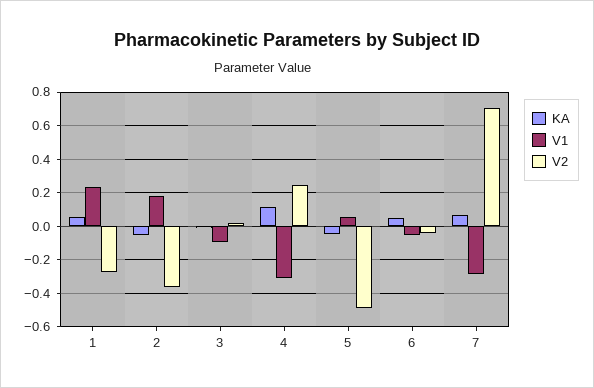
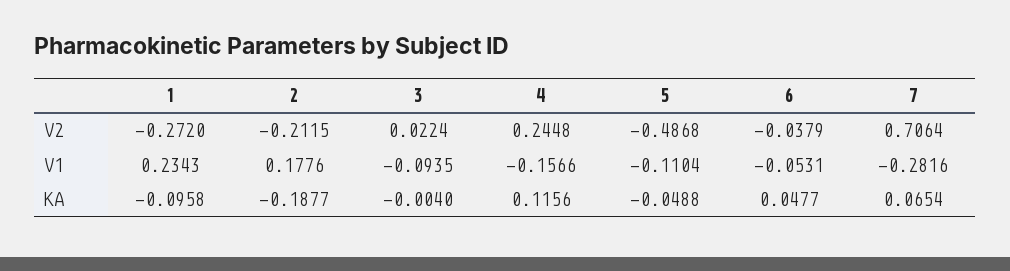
  {
    "KA": {
-     "1": 0.05,
+     "1": -0.0958,
-     "2": -0.05,
+     "2": -0.1877,
      "3": -0.004,
      "4": 0.1156,
      "5": -0.0488,
      "6": 0.0477,
      "7": 0.0654
    },
    "V1": {
      "1": 0.2343,
      "2": 0.1776,
      "3": -0.0935,
-     "4": -0.3,
+     "4": -0.1566,
-     "5": 0.05,
+     "5": -0.1104,
      "6": -0.0531,
      "7": -0.2816
    },
    "V2": {
      "1": -0.272,
-     "2": -0.35,
+     "2": -0.2115,
      "3": 0.0224,
      "4": 0.2448,
      "5": -0.4868,
      "6": -0.0379,
      "7": 0.7064
    }
  }

